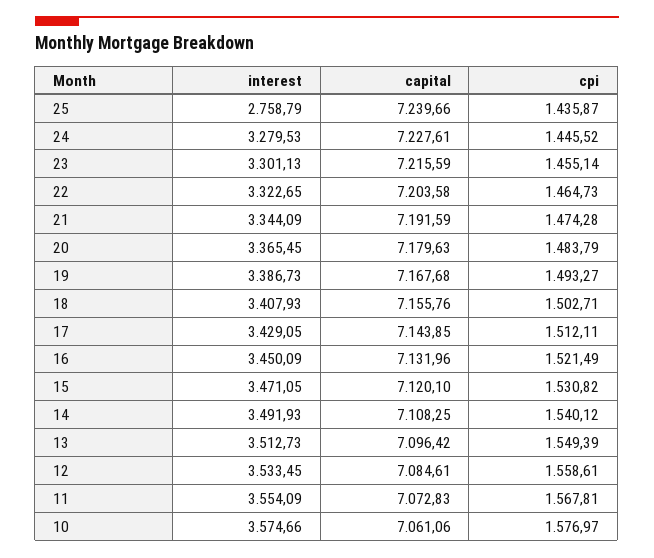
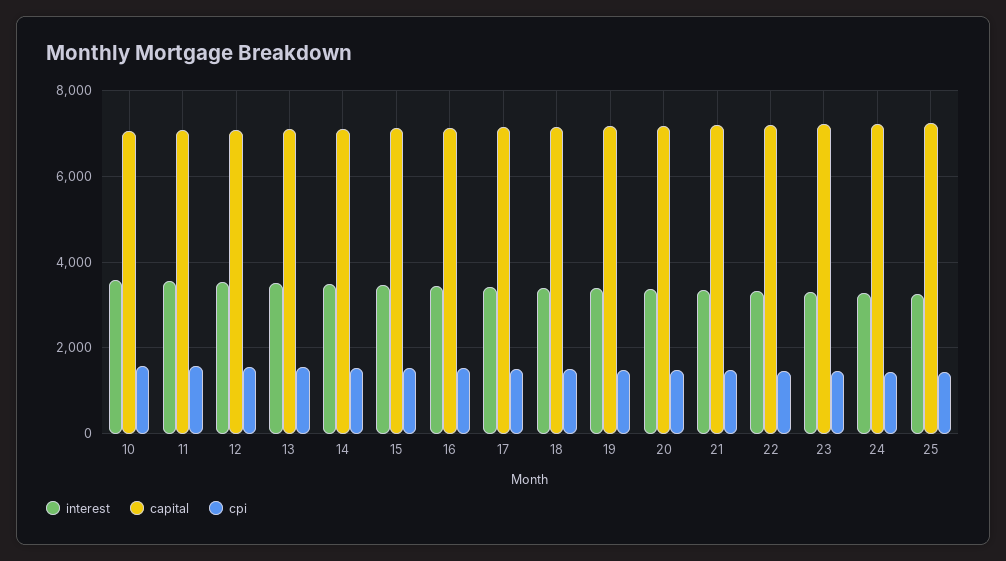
  {
    "interest": {
-     "25": 2758.79,
+     "25": 3200,
      "24": 3279.53,
      "23": 3301.13,
      "22": 3322.65,
      "21": 3344.09,
      "20": 3365.45,
      "19": 3386.73,
      "18": 3407.93,
      "17": 3429.05,
      "16": 3450.09,
      "15": 3471.05,
      "14": 3491.93,
      "13": 3512.73,
      "12": 3533.45,
      "11": 3554.09,
      "10": 3574.66
    },
    "capital": {
      "25": 7239.66,
      "24": 7227.61,
      "23": 7215.59,
      "22": 7203.58,
      "21": 7191.59,
      "20": 7179.63,
      "19": 7167.68,
      "18": 7155.76,
      "17": 7143.85,
      "16": 7131.96,
      "15": 7120.1,
      "14": 7108.25,
      "13": 7096.42,
      "12": 7084.61,
      "11": 7072.83,
      "10": 7061.06
    },
    "cpi": {
      "25": 1435.87,
      "24": 1445.52,
      "23": 1455.14,
      "22": 1464.73,
      "21": 1474.28,
      "20": 1483.79,
      "19": 1493.27,
      "18": 1502.71,
      "17": 1512.11,
      "16": 1521.49,
      "15": 1530.82,
      "14": 1540.12,
      "13": 1549.39,
      "12": 1558.61,
      "11": 1567.81,
      "10": 1576.97
    }
  }

